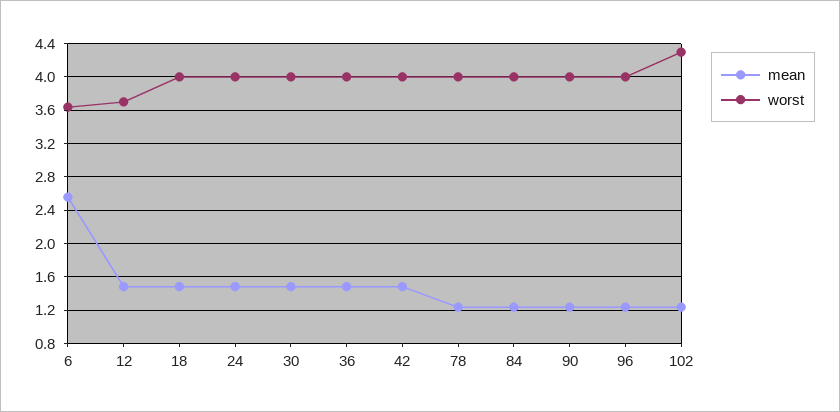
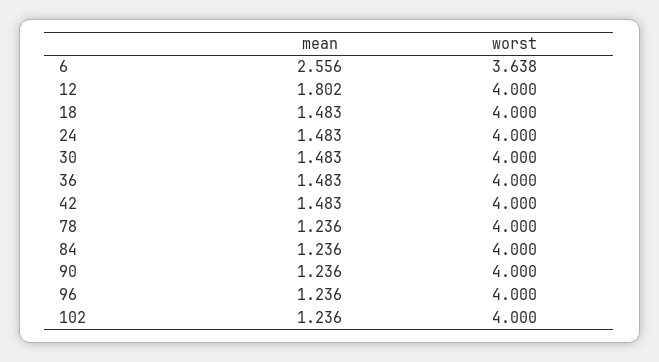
  {
    "mean": {
      "6": 2.556,
-     "12": 1.5,
+     "12": 1.802,
      "18": 1.483,
      "24": 1.483,
      "30": 1.483,
      "36": 1.483,
      "42": 1.483,
      "78": 1.236,
      "84": 1.236,
      "90": 1.236,
      "96": 1.236,
      "102": 1.236
    },
    "worst": {
      "6": 3.638,
-     "12": 3.7,
+     "12": 4,
      "18": 4,
      "24": 4,
      "30": 4,
      "36": 4,
      "42": 4,
      "78": 4,
      "84": 4,
      "90": 4,
      "96": 4,
-     "102": 4.3
+     "102": 4
    }
  }

